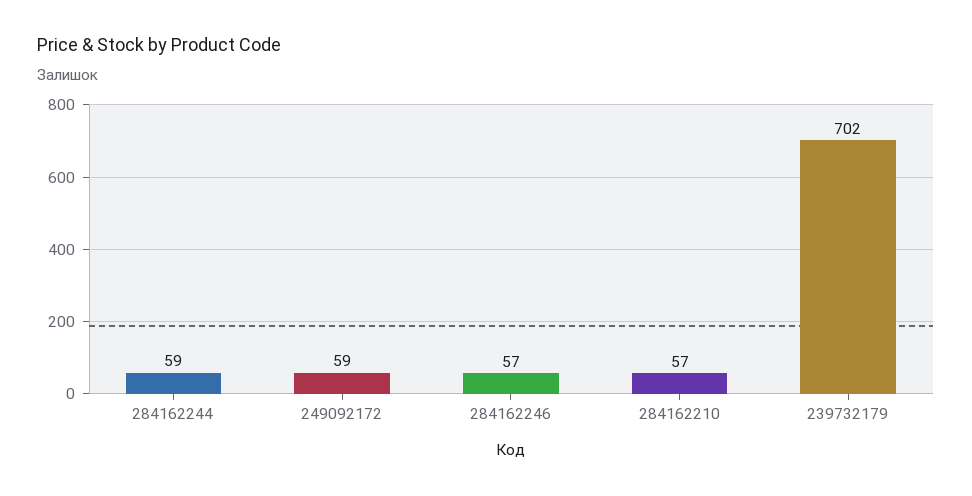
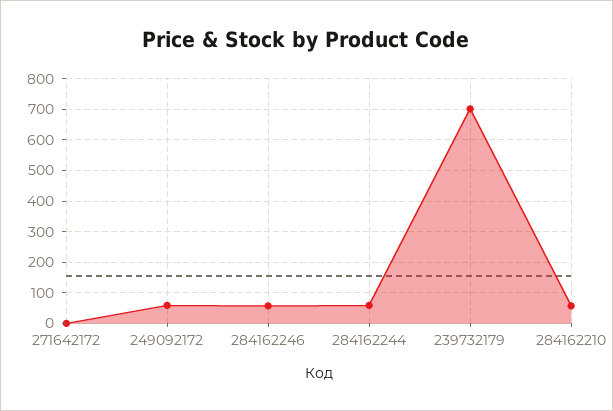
  {
    "284162244": 59,
    "249092172": 59,
    "284162246": 57,
    "284162210": 57,
-   "239732179": 702
+   "239732179": 702,
+   "271642172": 0
  }

